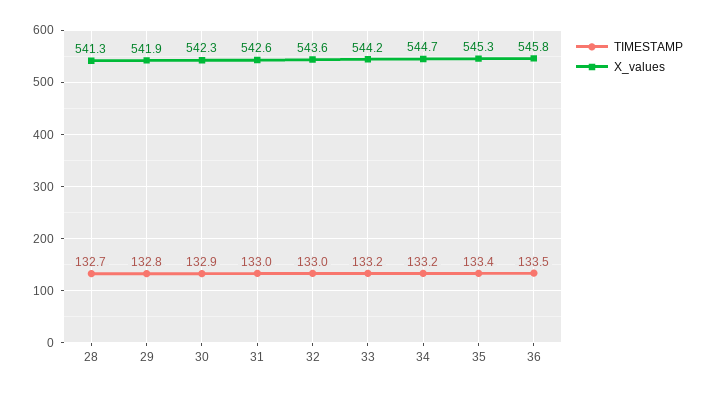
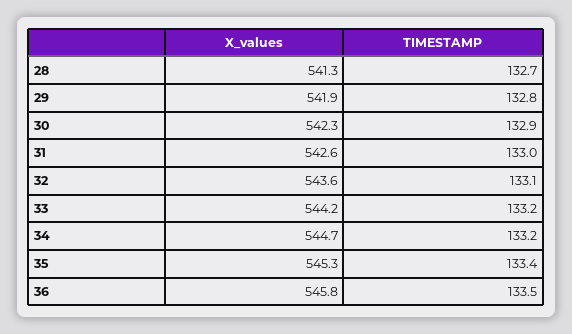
  {
    "TIMESTAMP": {
      "28": 132.7,
      "29": 132.8,
      "30": 132.9,
      "31": 133,
-     "32": 133,
+     "32": 133.1,
      "33": 133.2,
      "34": 133.2,
      "35": 133.4,
      "36": 133.5
    },
    "X_values": {
      "28": 541.3,
      "29": 541.9,
      "30": 542.3,
      "31": 542.6,
      "32": 543.6,
      "33": 544.2,
      "34": 544.7,
      "35": 545.3,
      "36": 545.8
    }
  }

